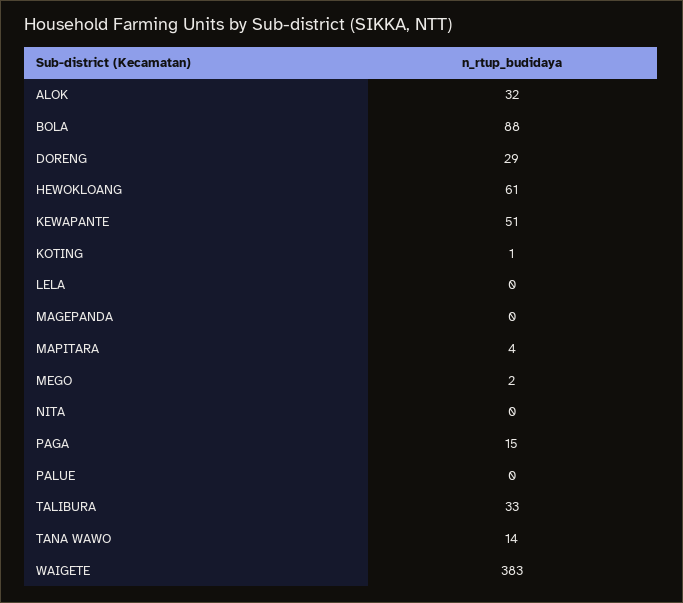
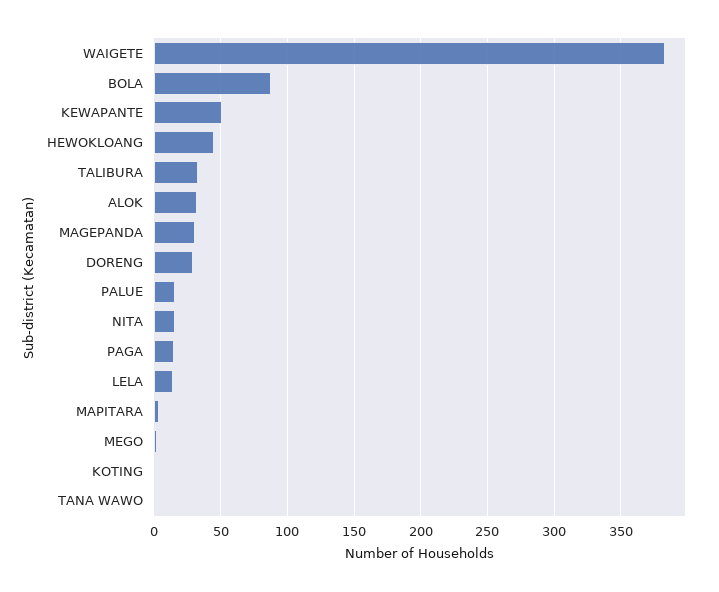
  {
    "ALOK": 32,
    "BOLA": 88,
    "DORENG": 29,
-   "HEWOKLOANG": 61,
+   "HEWOKLOANG": 45,
    "KEWAPANTE": 51,
    "KOTING": 1,
-   "LELA": 0,
+   "LELA": 15,
-   "MAGEPANDA": 0,
+   "MAGEPANDA": 30,
    "MAPITARA": 4,
    "MEGO": 2,
-   "NITA": 0,
+   "NITA": 15,
    "PAGA": 15,
-   "PALUE": 0,
+   "PALUE": 15,
    "TALIBURA": 33,
-   "TANA WAWO": 14,
+   "TANA WAWO": 0,
    "WAIGETE": 383
  }

